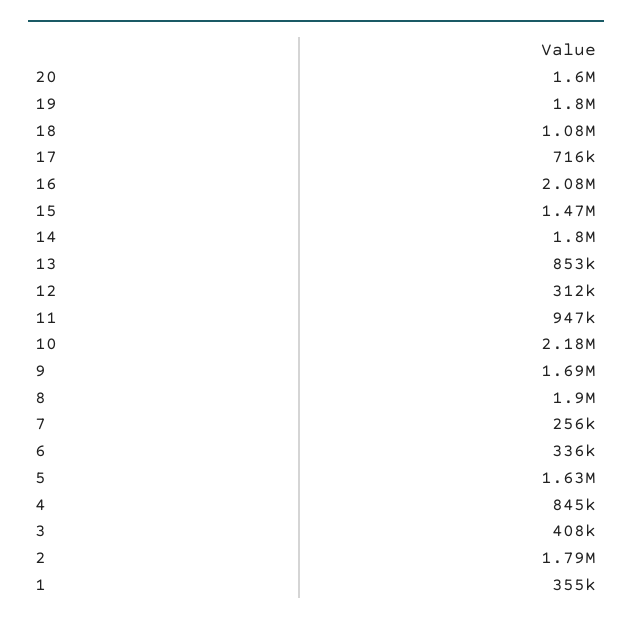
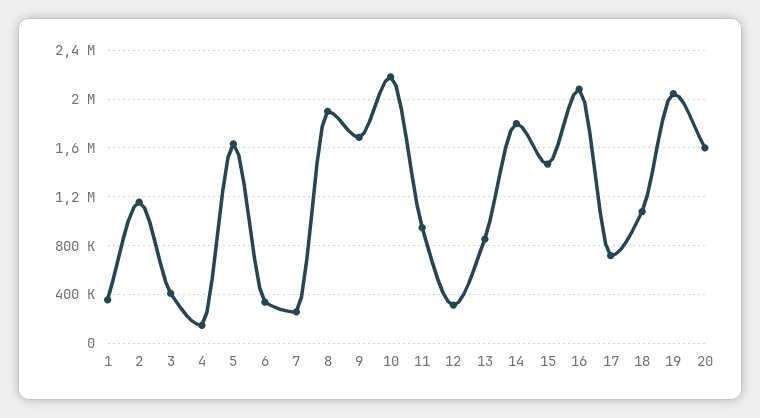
  {
    "20": 1600000,
-   "19": 1800000,
+   "19": 2050000,
    "18": 1080000,
    "17": 716000,
    "16": 2080000,
    "15": 1470000,
    "14": 1800000,
    "13": 853000,
    "12": 312000,
    "11": 947000,
    "10": 2180000,
    "9": 1690000,
    "8": 1900000,
    "7": 256000,
    "6": 336000,
    "5": 1630000,
-   "4": 845000,
+   "4": 150000,
    "3": 408000,
-   "2": 1790000,
+   "2": 1150000,
    "1": 355000
  }

